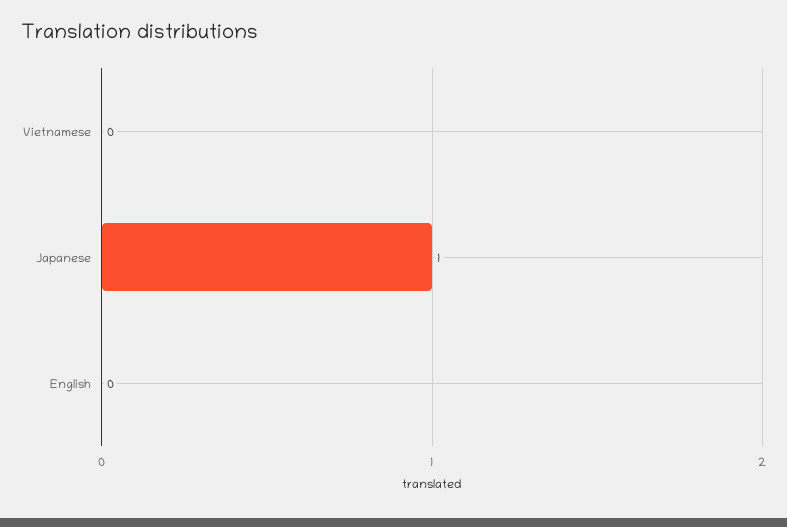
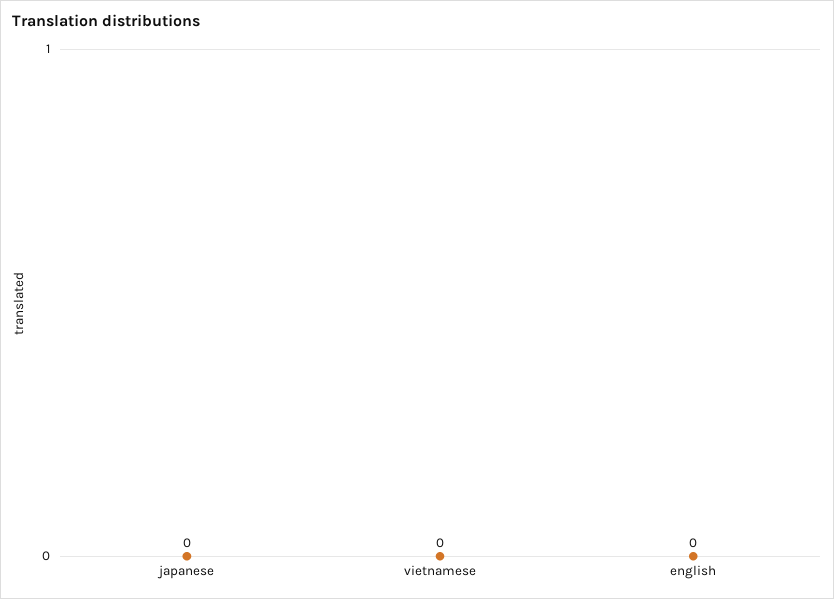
  {
    "Vietnamese": 0,
-   "Japanese": 1,
+   "Japanese": 0,
    "English": 0
  }

